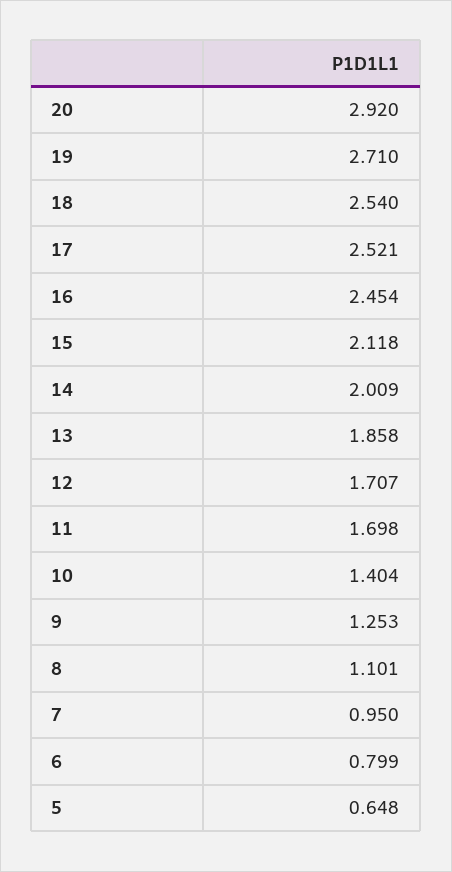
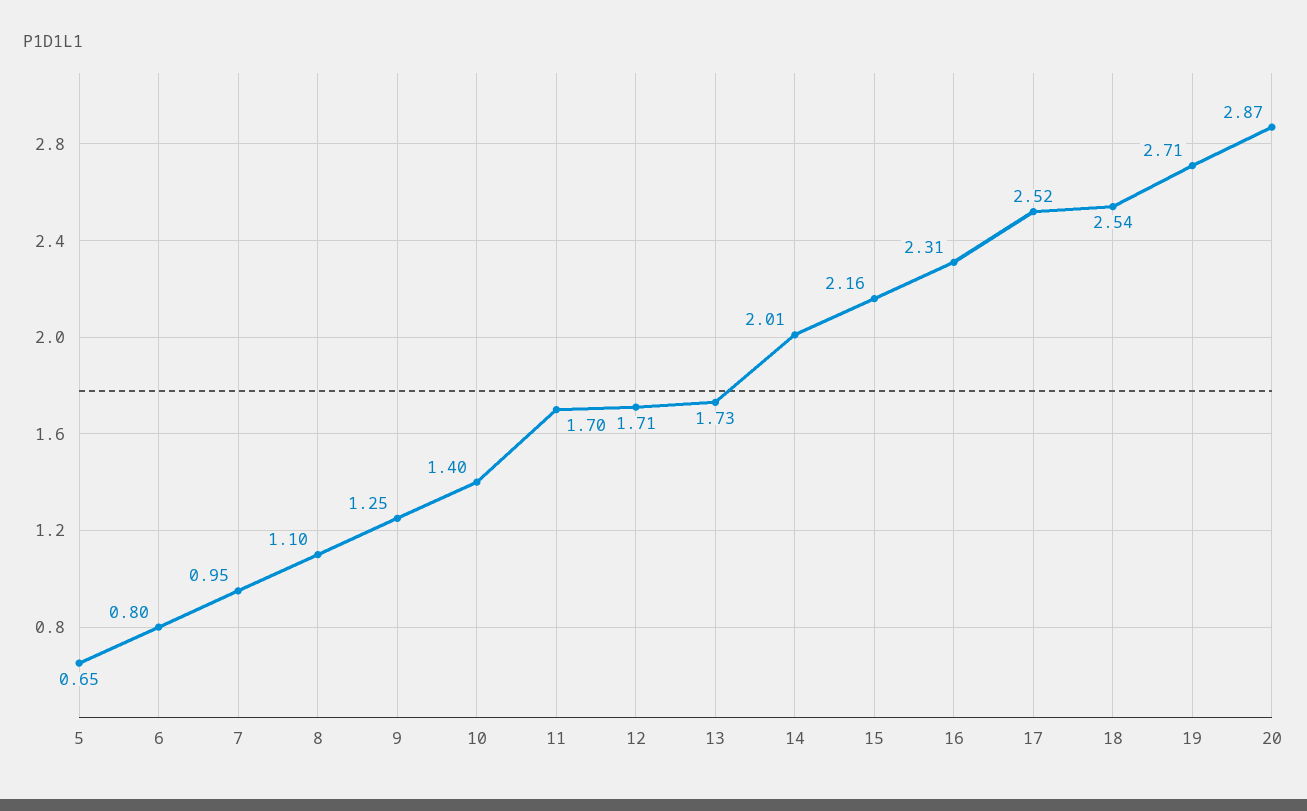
  {
-   "20": 2.92,
+   "20": 2.87,
    "19": 2.71,
    "18": 2.54,
    "17": 2.521,
-   "16": 2.454,
+   "16": 2.31,
-   "15": 2.118,
+   "15": 2.16,
    "14": 2.009,
-   "13": 1.858,
+   "13": 1.73,
    "12": 1.707,
    "11": 1.698,
    "10": 1.404,
    "9": 1.253,
    "8": 1.101,
    "7": 0.95,
    "6": 0.799,
    "5": 0.648
  }

